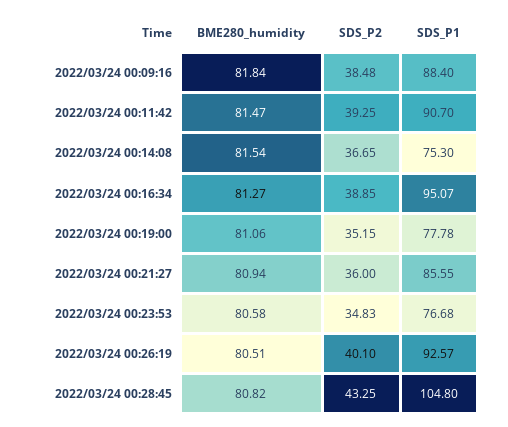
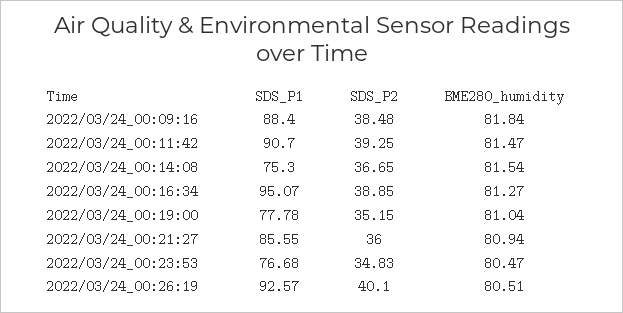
  {
    "BME280_humidity": {
      "2022/03/24 00:09:16": 81.84,
      "2022/03/24 00:11:42": 81.47,
      "2022/03/24 00:14:08": 81.54,
      "2022/03/24 00:16:34": 81.27,
-     "2022/03/24 00:19:00": 81.06,
+     "2022/03/24 00:19:00": 81.04,
      "2022/03/24 00:21:27": 80.94,
-     "2022/03/24 00:23:53": 80.58,
+     "2022/03/24 00:23:53": 80.47,
-     "2022/03/24 00:26:19": 80.51,
+     "2022/03/24 00:26:19": 80.51
-     "2022/03/24 00:28:45": 80.82
    },
    "SDS_P2": {
      "2022/03/24 00:09:16": 38.48,
      "2022/03/24 00:11:42": 39.25,
      "2022/03/24 00:14:08": 36.65,
      "2022/03/24 00:16:34": 38.85,
      "2022/03/24 00:19:00": 35.15,
      "2022/03/24 00:21:27": 36,
      "2022/03/24 00:23:53": 34.83,
-     "2022/03/24 00:26:19": 40.1,
+     "2022/03/24 00:26:19": 40.1
-     "2022/03/24 00:28:45": 43.25
    },
    "SDS_P1": {
      "2022/03/24 00:09:16": 88.4,
      "2022/03/24 00:11:42": 90.7,
      "2022/03/24 00:14:08": 75.3,
      "2022/03/24 00:16:34": 95.07,
      "2022/03/24 00:19:00": 77.78,
      "2022/03/24 00:21:27": 85.55,
      "2022/03/24 00:23:53": 76.68,
-     "2022/03/24 00:26:19": 92.57,
+     "2022/03/24 00:26:19": 92.57
-     "2022/03/24 00:28:45": 104.8
    }
  }

